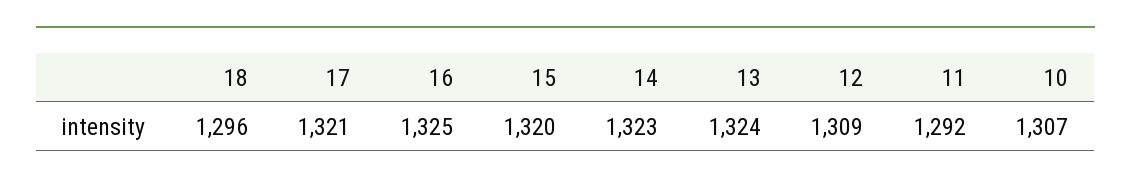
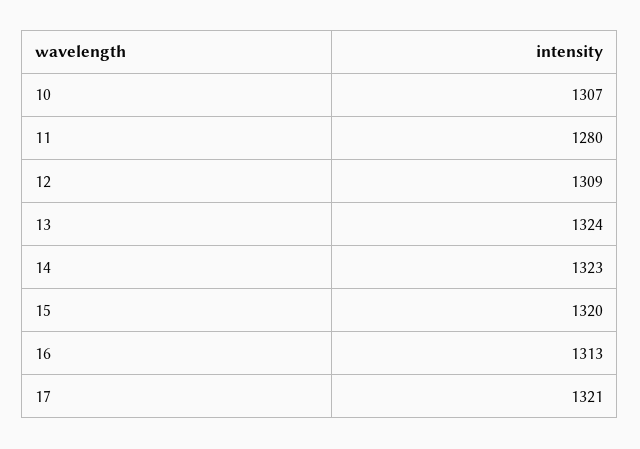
  {
-   "18": 1296,
    "17": 1321,
-   "16": 1325,
+   "16": 1313,
    "15": 1320,
    "14": 1323,
    "13": 1324,
    "12": 1309,
-   "11": 1292,
+   "11": 1280,
    "10": 1307
  }

